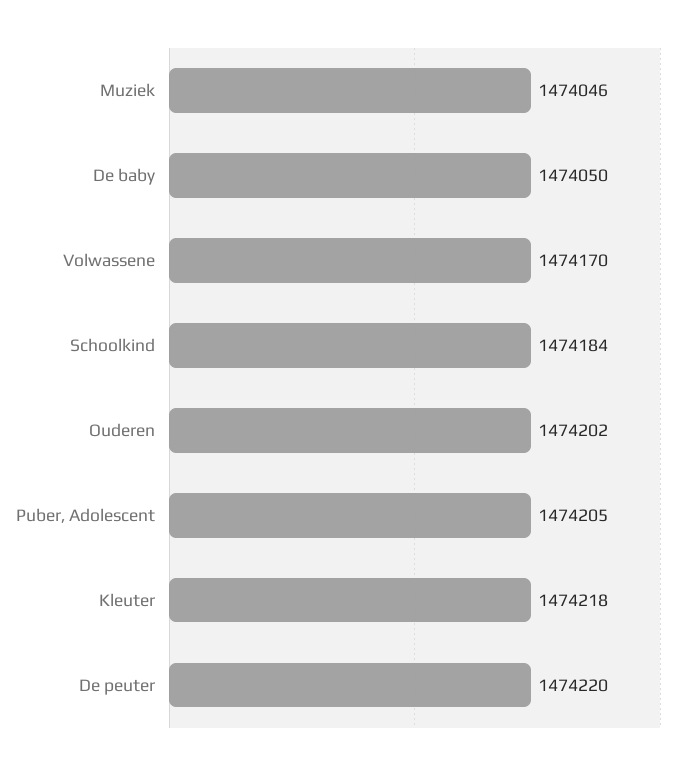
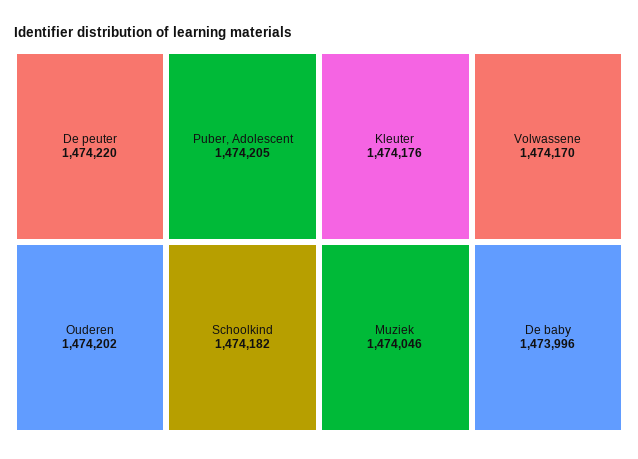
  {
    "Muziek": 1474046,
-   "De baby": 1474050,
+   "De baby": 1473996,
    "Volwassene": 1474170,
-   "Schoolkind": 1474184,
+   "Schoolkind": 1474182,
    "Ouderen": 1474202,
    "Puber, Adolescent": 1474205,
-   "Kleuter": 1474218,
+   "Kleuter": 1474176,
    "De peuter": 1474220
  }

